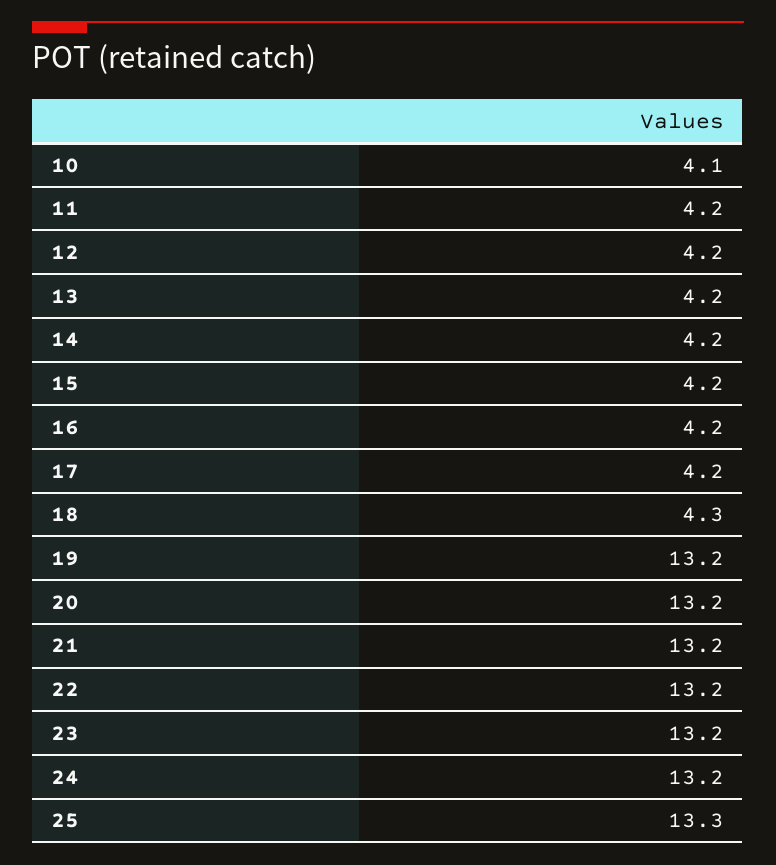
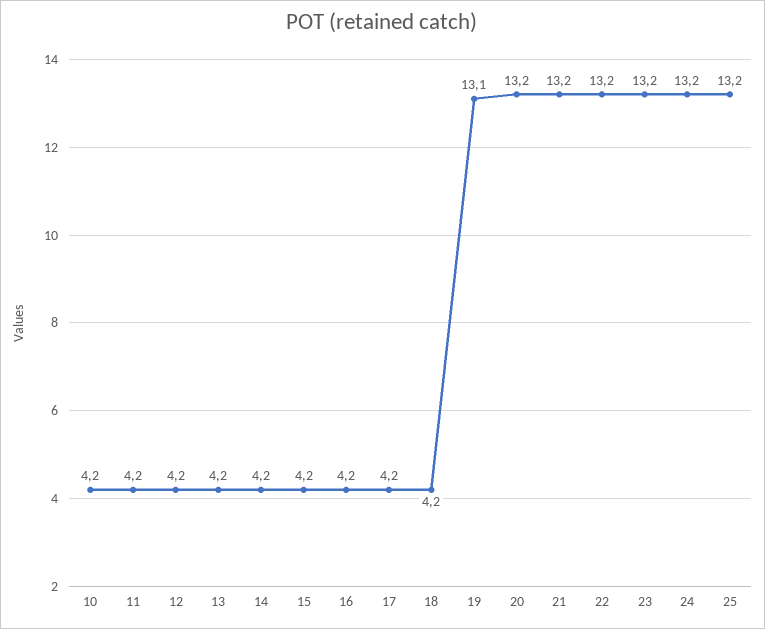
  {
-   "10": 4.1,
+   "10": 4.2,
    "11": 4.2,
    "12": 4.2,
    "13": 4.2,
    "14": 4.2,
    "15": 4.2,
    "16": 4.2,
    "17": 4.2,
-   "18": 4.3,
+   "18": 4.2,
-   "19": 13.2,
+   "19": 13.1,
    "20": 13.2,
    "21": 13.2,
    "22": 13.2,
    "23": 13.2,
    "24": 13.2,
-   "25": 13.3
+   "25": 13.2
  }

